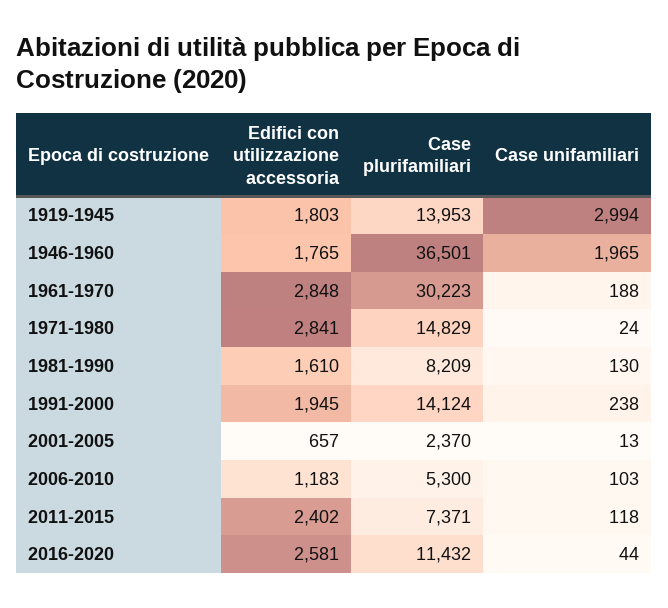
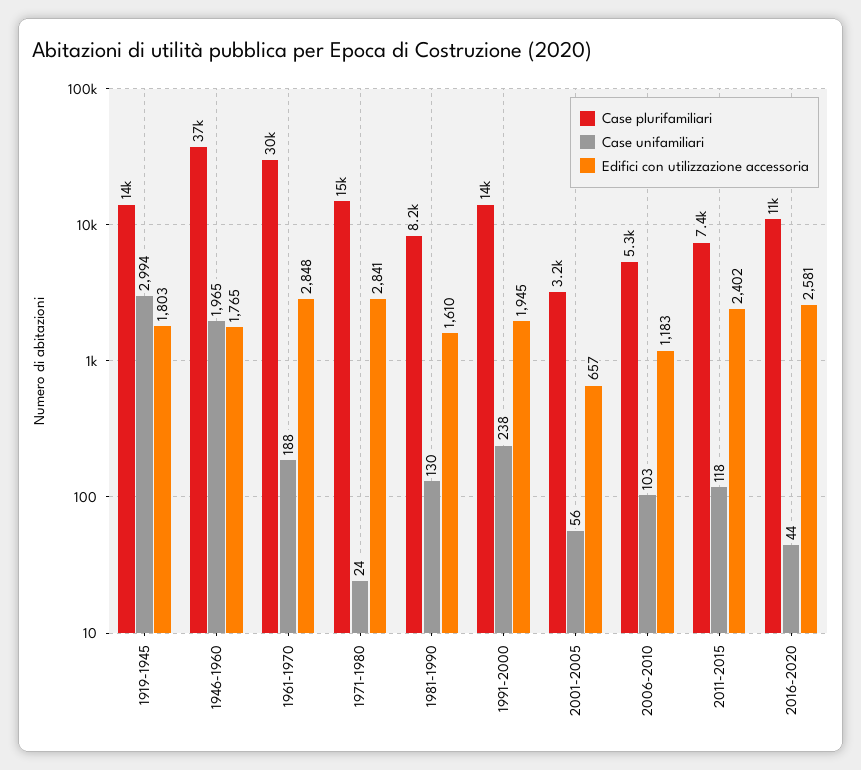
  {
    "Edifici con utilizzazione accessoria": {
      "1919-1945": 1803,
      "1946-1960": 1765,
      "1961-1970": 2848,
      "1971-1980": 2841,
      "1981-1990": 1610,
      "1991-2000": 1945,
      "2001-2005": 657,
      "2006-2010": 1183,
      "2011-2015": 2402,
      "2016-2020": 2581
    },
    "Case plurifamiliari": {
      "1919-1945": 13953,
      "1946-1960": 36501,
      "1961-1970": 30223,
      "1971-1980": 14829,
      "1981-1990": 8209,
      "1991-2000": 14124,
-     "2001-2005": 2370,
+     "2001-2005": 3200,
      "2006-2010": 5300,
      "2011-2015": 7371,
      "2016-2020": 11432
    },
    "Case unifamiliari": {
      "1919-1945": 2994,
      "1946-1960": 1965,
      "1961-1970": 188,
      "1971-1980": 24,
      "1981-1990": 130,
      "1991-2000": 238,
-     "2001-2005": 13,
+     "2001-2005": 56,
      "2006-2010": 103,
      "2011-2015": 118,
      "2016-2020": 44
    }
  }

